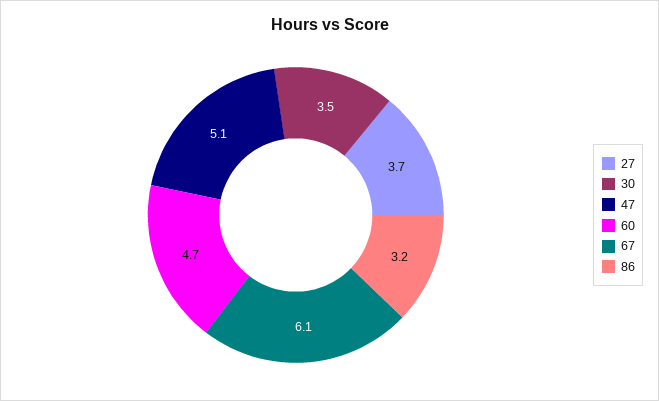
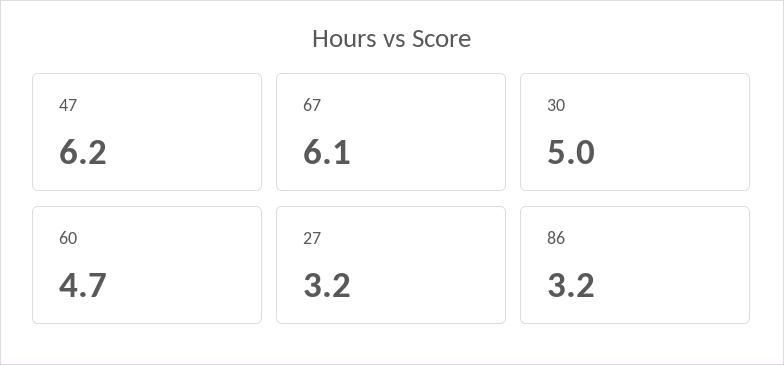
  {
-   "27": 3.7,
+   "27": 3.2,
-   "30": 3.5,
+   "30": 5,
-   "47": 5.1,
+   "47": 6.2,
    "60": 4.7,
    "67": 6.1,
    "86": 3.2
  }

